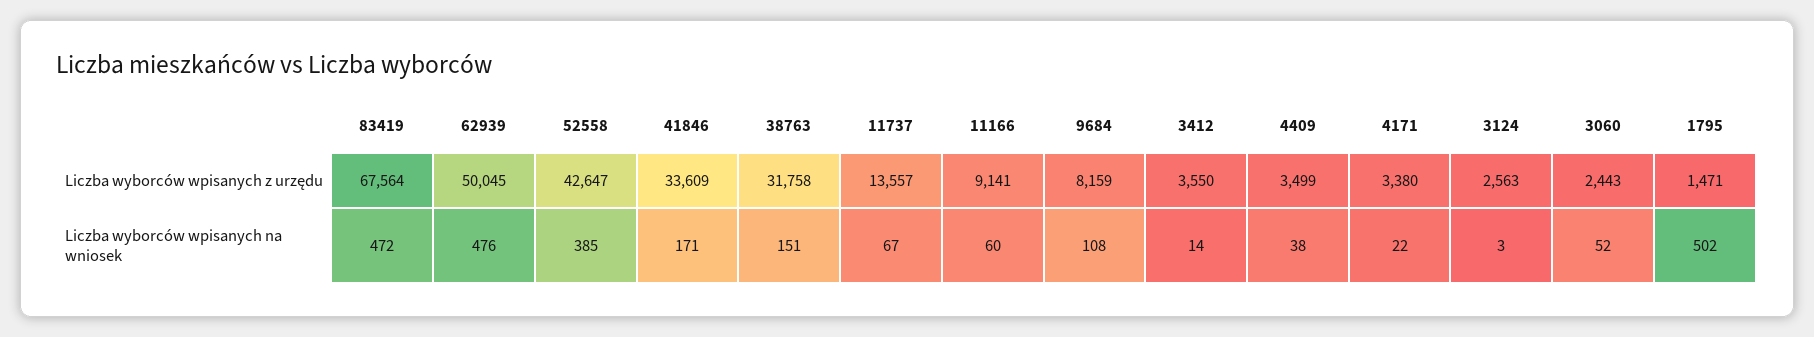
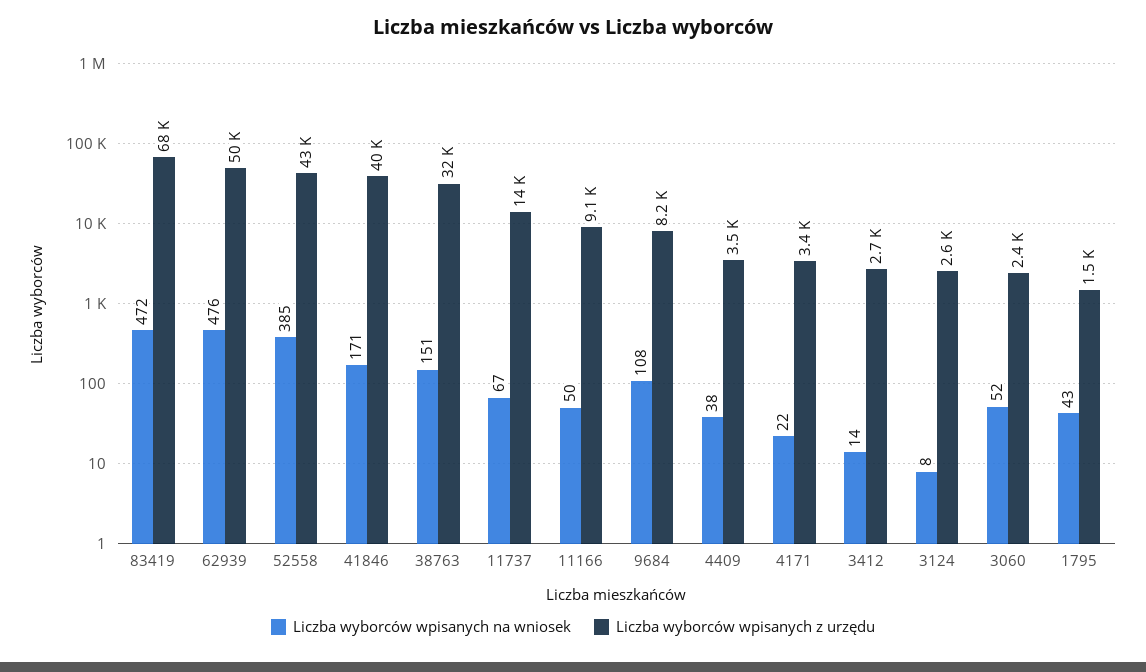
  {
    "Liczba wyborców wpisanych z urzędu": {
      "83419": 67564,
      "62939": 50045,
      "52558": 42647,
-     "41846": 33609,
+     "41846": 40000,
      "38763": 31758,
      "11737": 13557,
      "11166": 9141,
      "9684": 8159,
-     "3412": 3550,
+     "3412": 2700,
      "4409": 3499,
      "4171": 3380,
      "3124": 2563,
      "3060": 2443,
      "1795": 1471
    },
    "Liczba wyborców wpisanych na wniosek": {
      "83419": 472,
      "62939": 476,
      "52558": 385,
      "41846": 171,
      "38763": 151,
      "11737": 67,
-     "11166": 60,
+     "11166": 50,
      "9684": 108,
      "3412": 14,
      "4409": 38,
      "4171": 22,
-     "3124": 3,
+     "3124": 8,
      "3060": 52,
-     "1795": 502
+     "1795": 43
    }
  }

